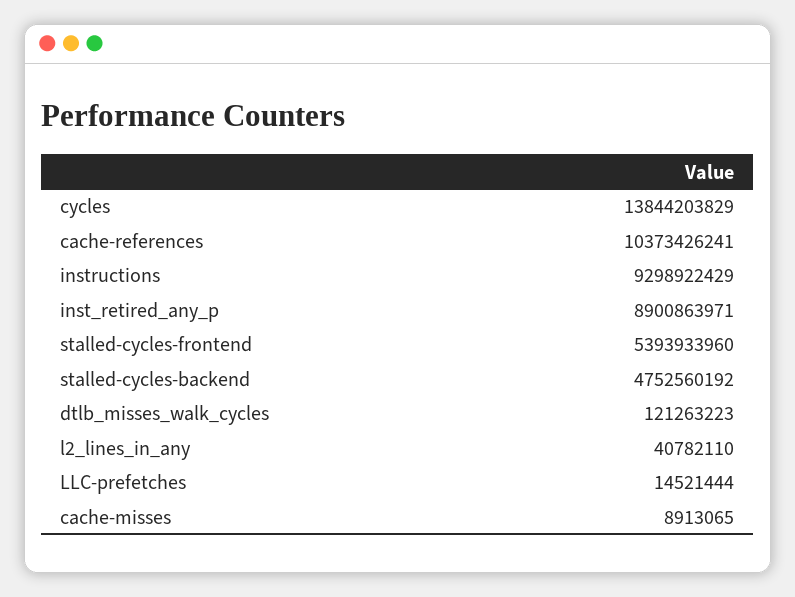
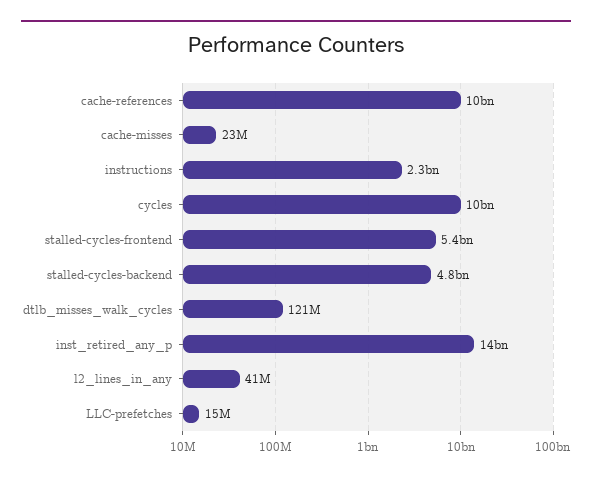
  {
-   "cycles": 13844203829,
+   "cycles": 10000000000,
    "cache-references": 10373426241,
-   "instructions": 9298922429,
+   "instructions": 2300000000,
-   "inst_retired_any_p": 8900863971,
+   "inst_retired_any_p": 14000000000,
    "stalled-cycles-frontend": 5393933960,
    "stalled-cycles-backend": 4752560192,
    "dtlb_misses_walk_cycles": 121263223,
    "l2_lines_in_any": 40782110,
    "LLC-prefetches": 14521444,
-   "cache-misses": 8913065
+   "cache-misses": 23000000
  }

